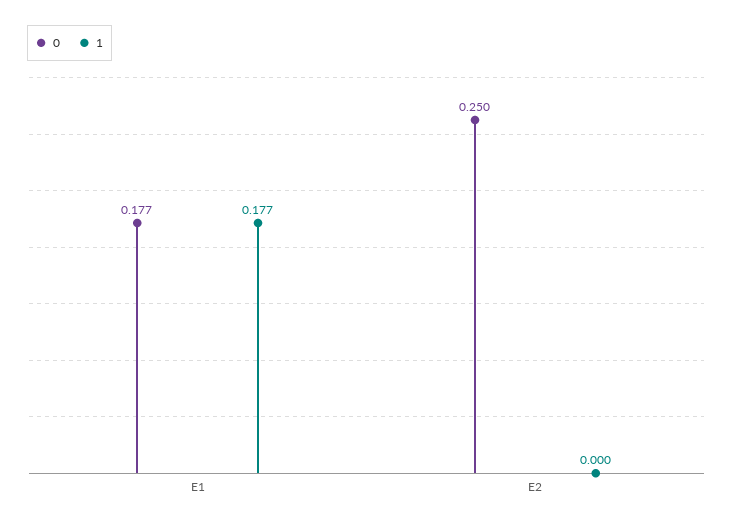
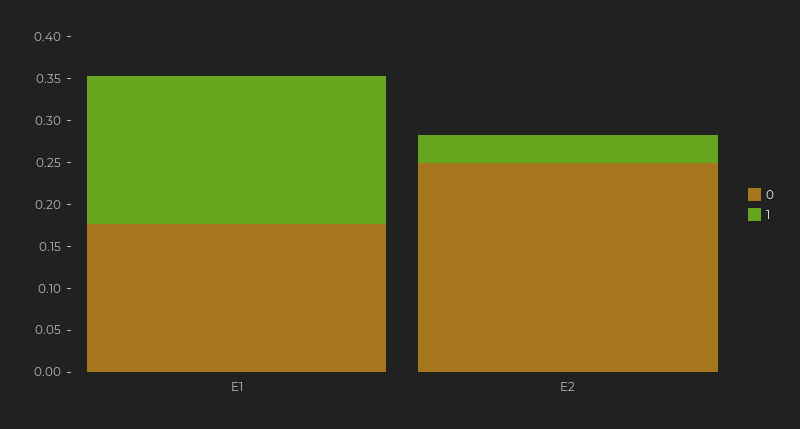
  {
    "0": {
      "E1": 0.177,
      "E2": 0.25
    },
    "1": {
      "E1": 0.177,
-     "E2": 0
+     "E2": 0.03
    }
  }

